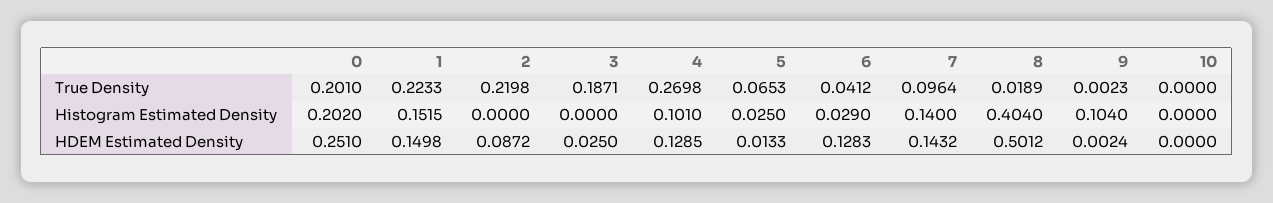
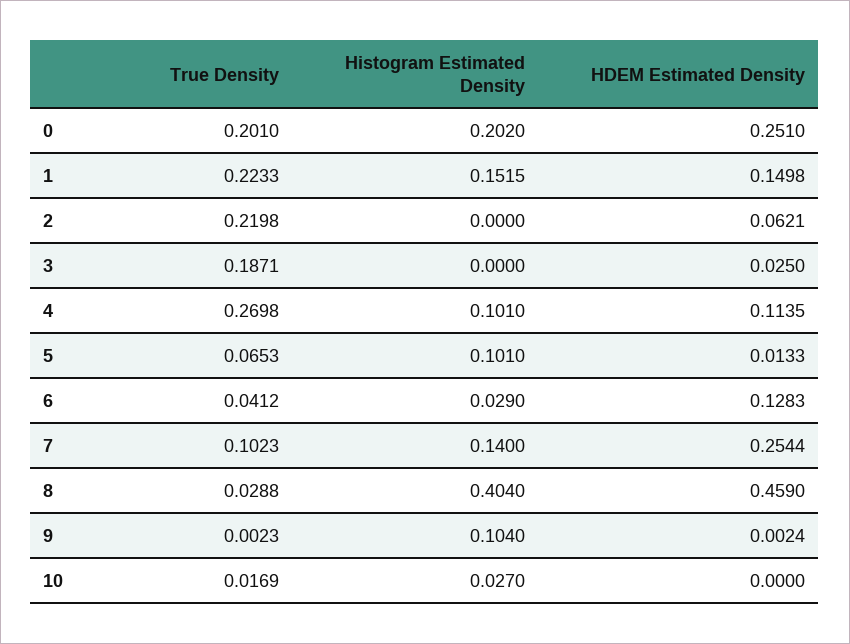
  {
    "0": {
      "True Density": 0.201,
      "Histogram Estimated Density": 0.202,
      "HDEM Estimated Density": 0.251
    },
    "1": {
      "True Density": 0.2233,
      "Histogram Estimated Density": 0.1515,
      "HDEM Estimated Density": 0.1498
    },
    "2": {
      "True Density": 0.2198,
      "Histogram Estimated Density": 0,
-     "HDEM Estimated Density": 0.0872
+     "HDEM Estimated Density": 0.0621
    },
    "3": {
      "True Density": 0.1871,
      "Histogram Estimated Density": 0,
      "HDEM Estimated Density": 0.025
    },
    "4": {
      "True Density": 0.2698,
      "Histogram Estimated Density": 0.101,
-     "HDEM Estimated Density": 0.1285
+     "HDEM Estimated Density": 0.1135
    },
    "5": {
      "True Density": 0.0653,
-     "Histogram Estimated Density": 0.025,
+     "Histogram Estimated Density": 0.101,
      "HDEM Estimated Density": 0.0133
    },
    "6": {
      "True Density": 0.0412,
      "Histogram Estimated Density": 0.029,
      "HDEM Estimated Density": 0.1283
    },
    "7": {
-     "True Density": 0.0964,
+     "True Density": 0.1023,
      "Histogram Estimated Density": 0.14,
-     "HDEM Estimated Density": 0.1432
+     "HDEM Estimated Density": 0.2544
    },
    "8": {
-     "True Density": 0.0189,
+     "True Density": 0.0288,
      "Histogram Estimated Density": 0.404,
-     "HDEM Estimated Density": 0.5012
+     "HDEM Estimated Density": 0.459
    },
    "9": {
      "True Density": 0.0023,
      "Histogram Estimated Density": 0.104,
      "HDEM Estimated Density": 0.0024
    },
    "10": {
-     "True Density": 0,
+     "True Density": 0.0169,
-     "Histogram Estimated Density": 0,
+     "Histogram Estimated Density": 0.027,
      "HDEM Estimated Density": 0
    }
  }

